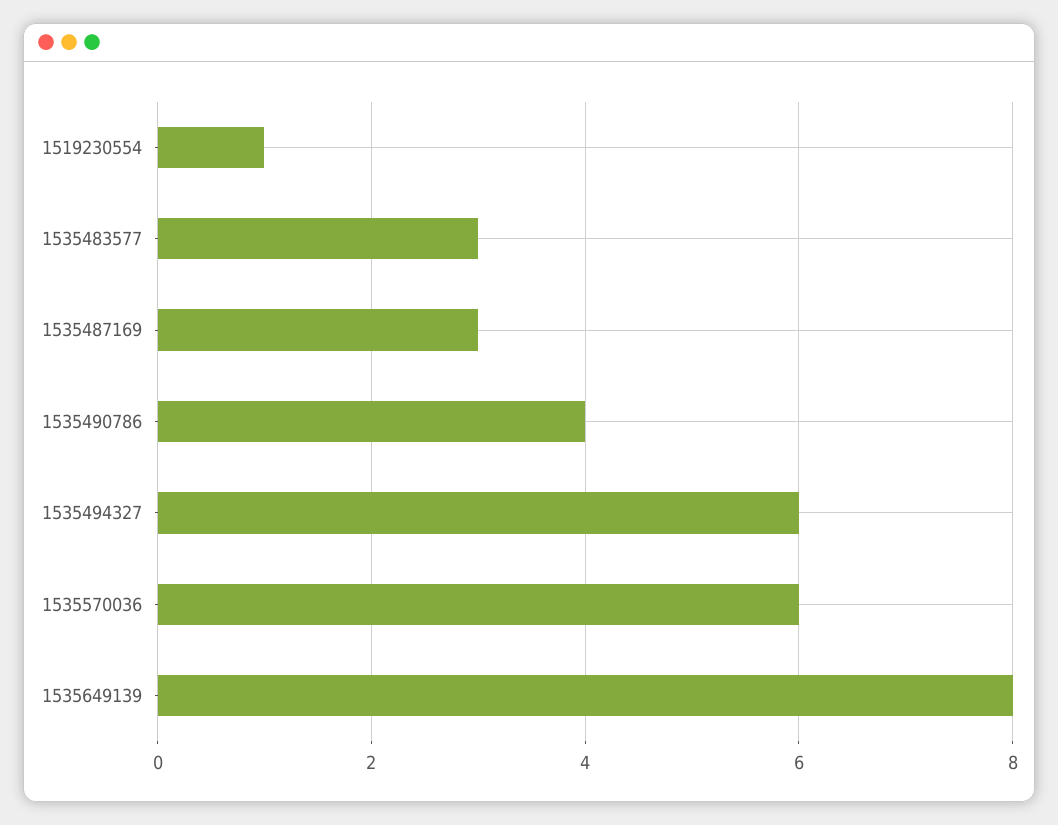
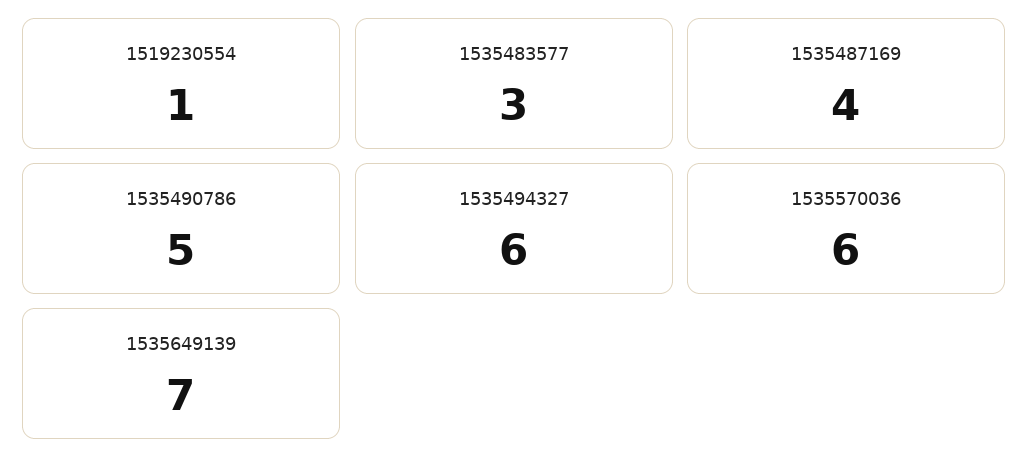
  {
    "1519230554": 1,
    "1535483577": 3,
-   "1535487169": 3,
+   "1535487169": 4,
-   "1535490786": 4,
+   "1535490786": 5,
    "1535494327": 6,
    "1535570036": 6,
-   "1535649139": 8
+   "1535649139": 7
  }

